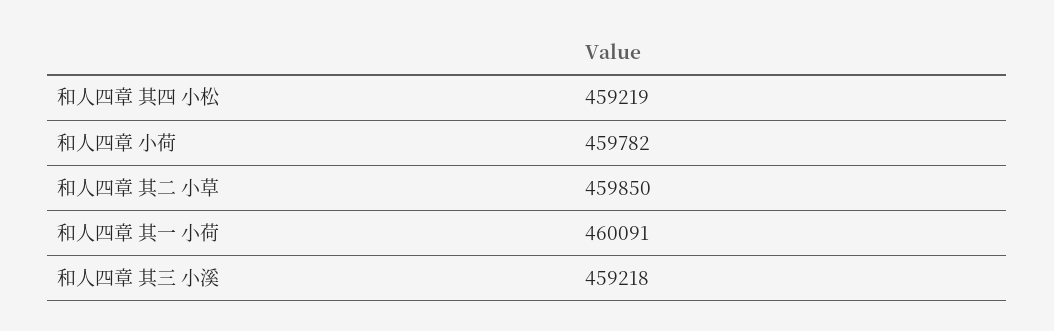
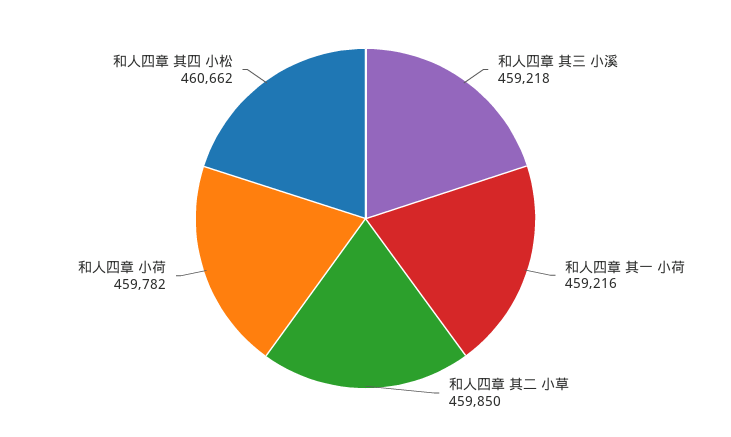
  {
-   "和人四章 其四 小松": 459219,
+   "和人四章 其四 小松": 460662,
    "和人四章 小荷": 459782,
    "和人四章 其二 小草": 459850,
-   "和人四章 其一 小荷": 460091,
+   "和人四章 其一 小荷": 459216,
    "和人四章 其三 小溪": 459218
  }

